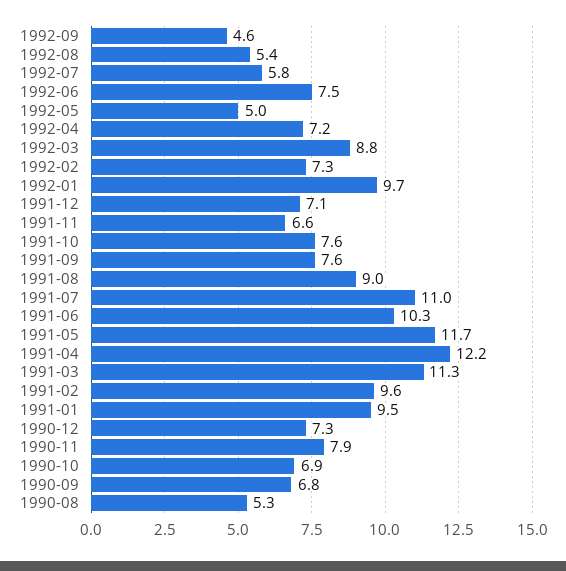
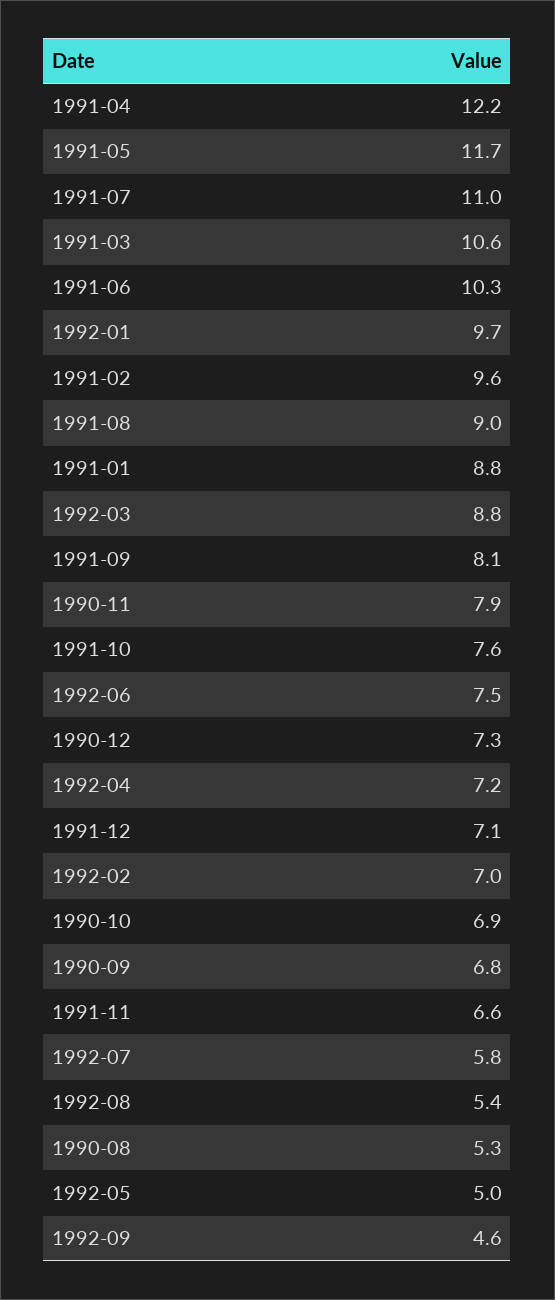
  {
    "1992-09": 4.6,
    "1992-08": 5.4,
    "1992-07": 5.8,
    "1992-06": 7.5,
    "1992-05": 5,
    "1992-04": 7.2,
    "1992-03": 8.8,
-   "1992-02": 7.3,
+   "1992-02": 7,
    "1992-01": 9.7,
    "1991-12": 7.1,
    "1991-11": 6.6,
    "1991-10": 7.6,
-   "1991-09": 7.6,
+   "1991-09": 8.1,
    "1991-08": 9,
    "1991-07": 11,
    "1991-06": 10.3,
    "1991-05": 11.7,
    "1991-04": 12.2,
-   "1991-03": 11.3,
+   "1991-03": 10.6,
    "1991-02": 9.6,
-   "1991-01": 9.5,
+   "1991-01": 8.8,
    "1990-12": 7.3,
    "1990-11": 7.9,
    "1990-10": 6.9,
    "1990-09": 6.8,
    "1990-08": 5.3
  }

